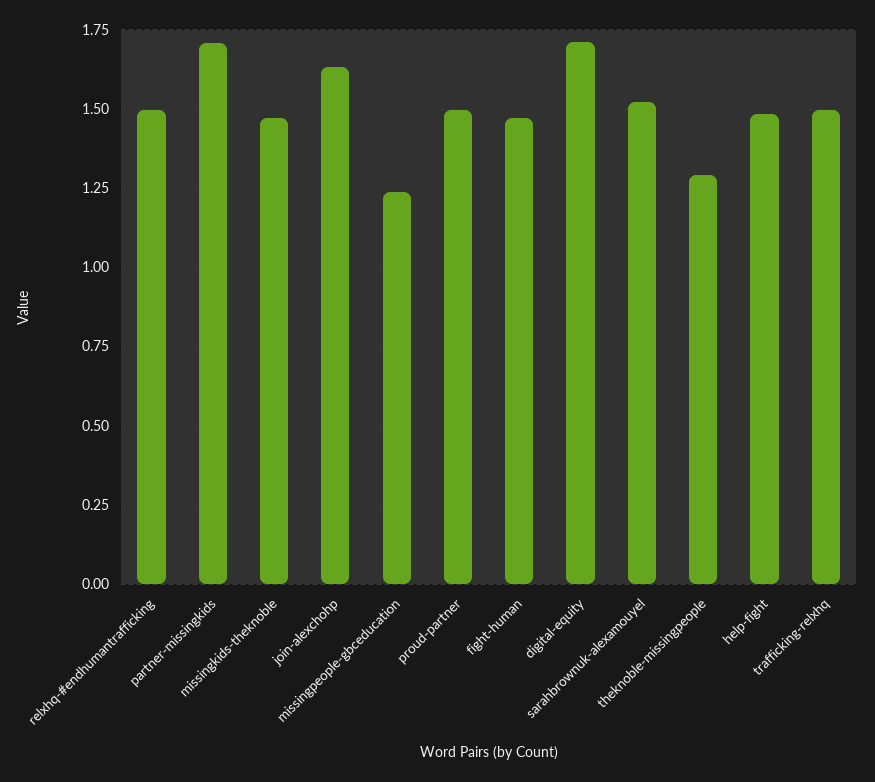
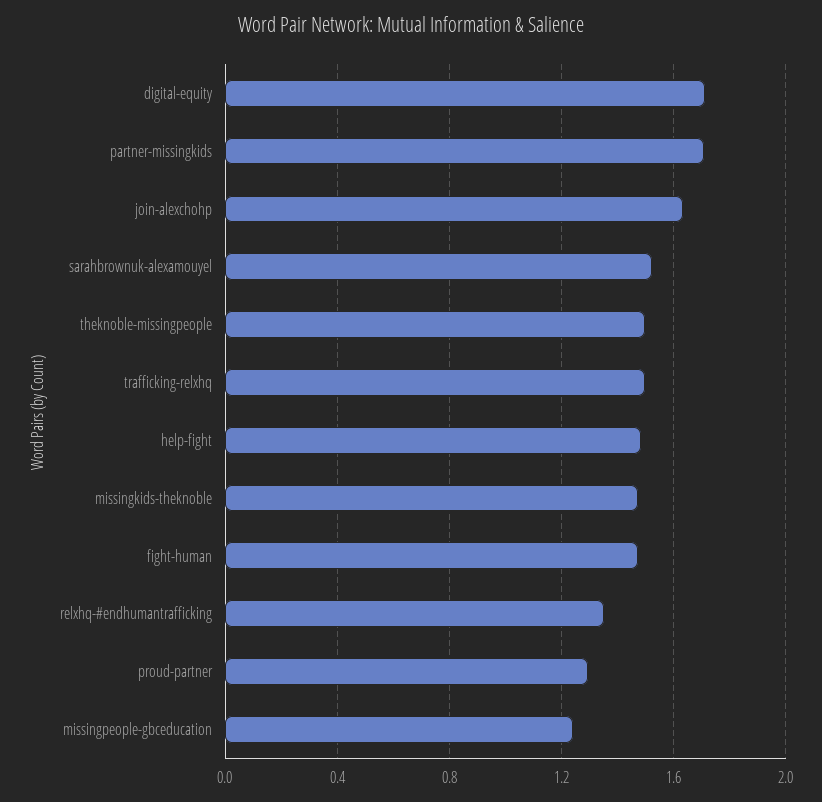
  {
-   "relxhq-#endhumantrafficking": 1.5,
+   "relxhq-#endhumantrafficking": 1.35,
    "partner-missingkids": 1.7,
    "missingkids-theknoble": 1.475,
    "join-alexchohp": 1.625,
    "missingpeople-gbceducation": 1.25,
-   "proud-partner": 1.5,
+   "proud-partner": 1.3,
    "fight-human": 1.475,
    "digital-equity": 1.7,
    "sarahbrownuk-alexamouyel": 1.525,
-   "theknoble-missingpeople": 1.3,
+   "theknoble-missingpeople": 1.5,
    "help-fight": 1.475,
    "trafficking-relxhq": 1.5
  }

